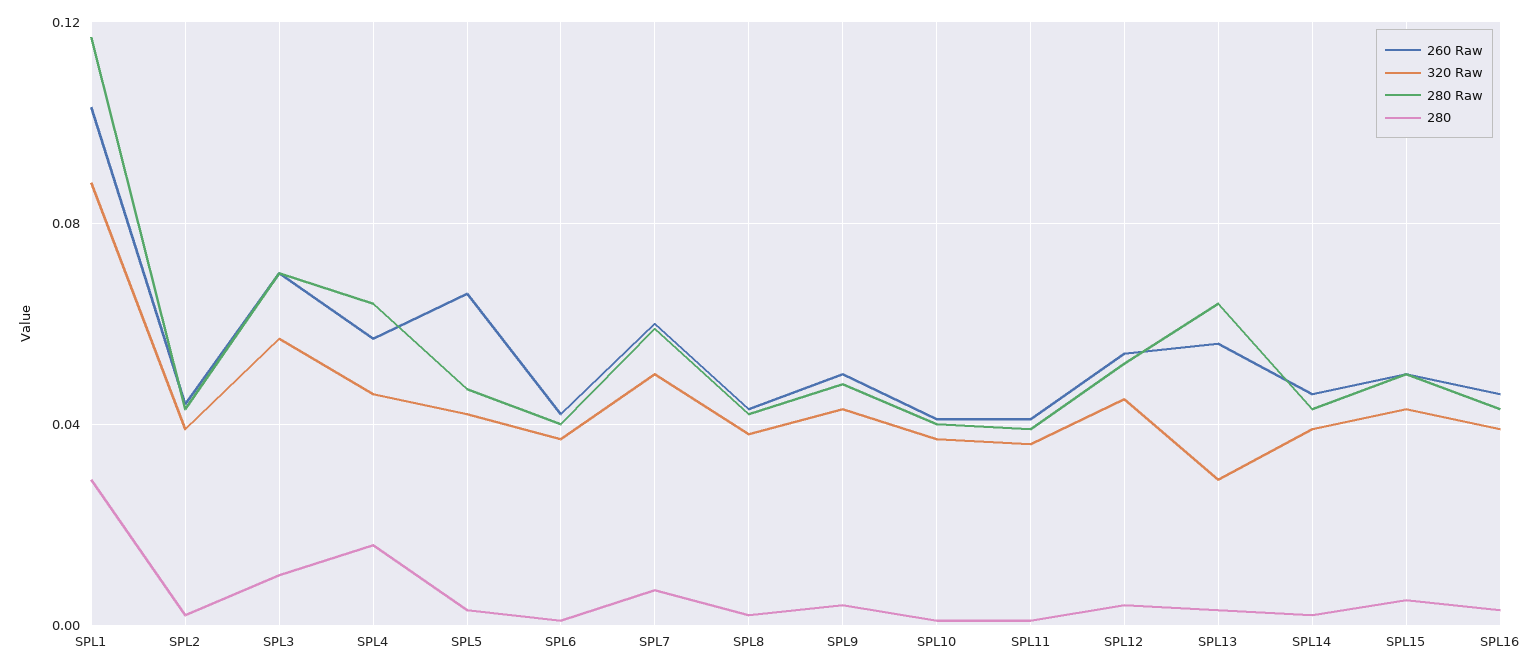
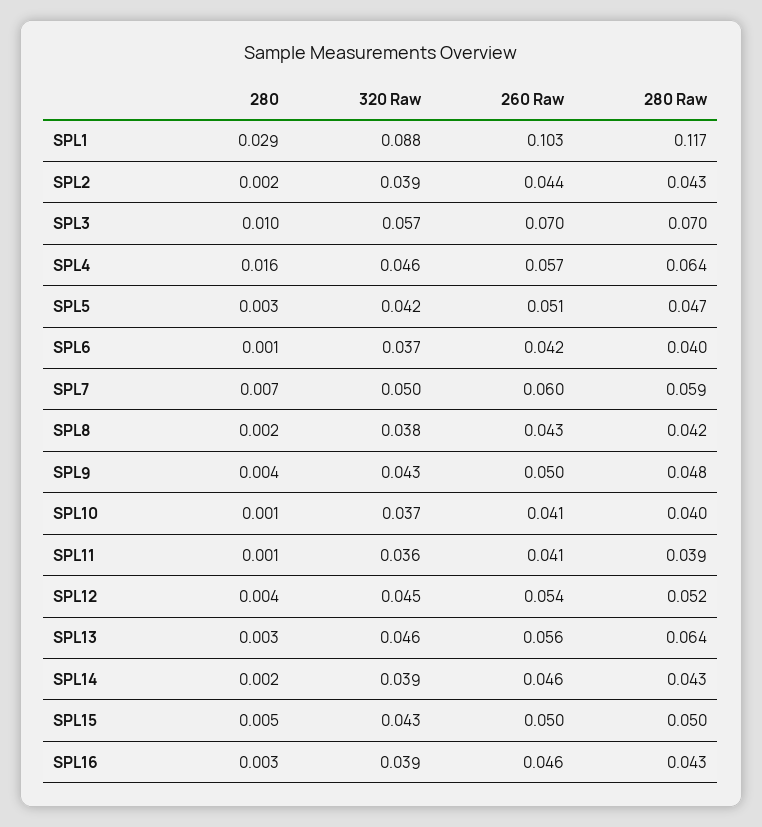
  {
    "260 Raw": {
      "SPL1": 0.103,
      "SPL2": 0.044,
      "SPL3": 0.07,
      "SPL4": 0.057,
-     "SPL5": 0.065,
+     "SPL5": 0.051,
      "SPL6": 0.042,
      "SPL7": 0.06,
      "SPL8": 0.043,
      "SPL9": 0.05,
      "SPL10": 0.041,
      "SPL11": 0.041,
      "SPL12": 0.054,
      "SPL13": 0.056,
      "SPL14": 0.046,
      "SPL15": 0.05,
      "SPL16": 0.046
    },
    "320 Raw": {
      "SPL1": 0.088,
      "SPL2": 0.039,
      "SPL3": 0.057,
      "SPL4": 0.046,
      "SPL5": 0.042,
      "SPL6": 0.037,
      "SPL7": 0.05,
      "SPL8": 0.038,
      "SPL9": 0.043,
      "SPL10": 0.037,
      "SPL11": 0.036,
      "SPL12": 0.045,
-     "SPL13": 0.03,
+     "SPL13": 0.046,
      "SPL14": 0.039,
      "SPL15": 0.043,
      "SPL16": 0.039
    },
    "280 Raw": {
      "SPL1": 0.117,
      "SPL2": 0.043,
      "SPL3": 0.07,
      "SPL4": 0.064,
      "SPL5": 0.047,
      "SPL6": 0.04,
      "SPL7": 0.059,
      "SPL8": 0.042,
      "SPL9": 0.048,
      "SPL10": 0.04,
      "SPL11": 0.039,
      "SPL12": 0.052,
      "SPL13": 0.064,
      "SPL14": 0.043,
      "SPL15": 0.05,
      "SPL16": 0.043
    },
    "280": {
      "SPL1": 0.029,
      "SPL2": 0.002,
      "SPL3": 0.01,
      "SPL4": 0.016,
      "SPL5": 0.003,
      "SPL6": 0.001,
      "SPL7": 0.007,
      "SPL8": 0.002,
      "SPL9": 0.004,
      "SPL10": 0.001,
      "SPL11": 0.001,
      "SPL12": 0.004,
      "SPL13": 0.003,
      "SPL14": 0.002,
      "SPL15": 0.005,
      "SPL16": 0.003
    }
  }

